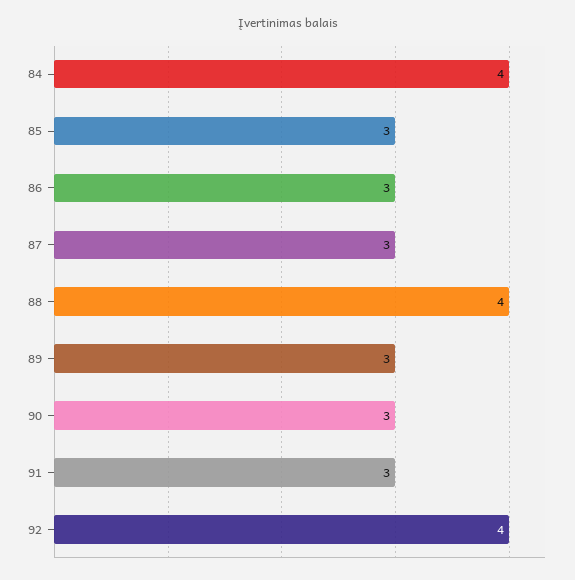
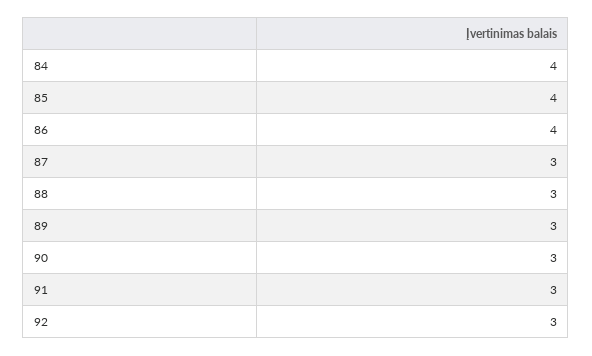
  {
    "84": 4,
-   "85": 3,
+   "85": 4,
-   "86": 3,
+   "86": 4,
    "87": 3,
-   "88": 4,
+   "88": 3,
    "89": 3,
    "90": 3,
    "91": 3,
-   "92": 4
+   "92": 3
  }

